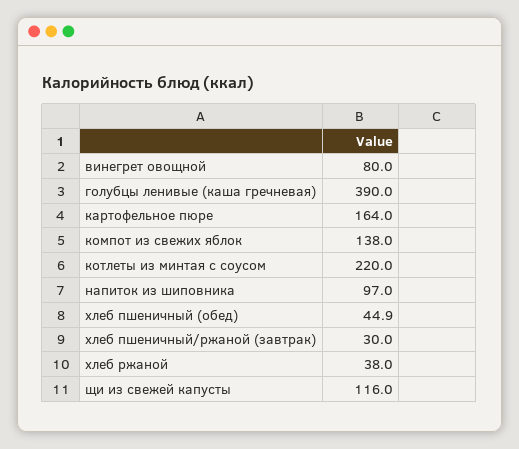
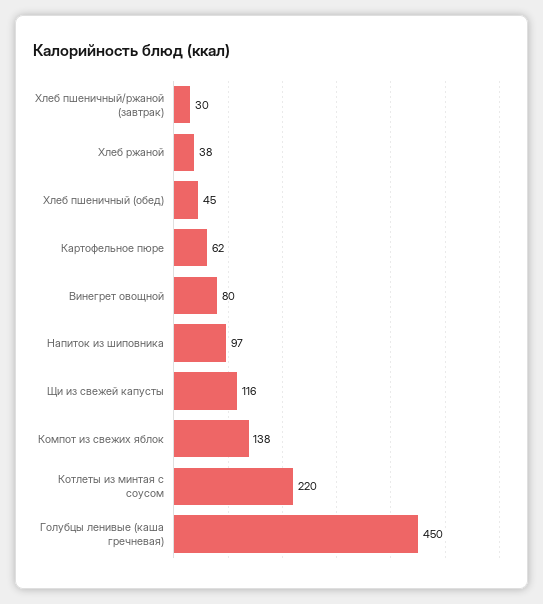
  {
    "винегрет овощной": 80,
-   "голубцы ленивые (каша гречневая)": 390,
+   "голубцы ленивые (каша гречневая)": 450,
-   "картофельное пюре": 164,
+   "картофельное пюре": 62,
    "компот из свежих яблок": 138,
    "котлеты из минтая с соусом": 220,
    "напиток из шиповника": 97,
-   "хлеб пшеничный (обед)": 44.9,
+   "хлеб пшеничный (обед)": 45,
    "хлеб пшеничный/ржаной (завтрак)": 30,
    "хлеб ржаной": 38,
    "щи из свежей капусты": 116
  }

